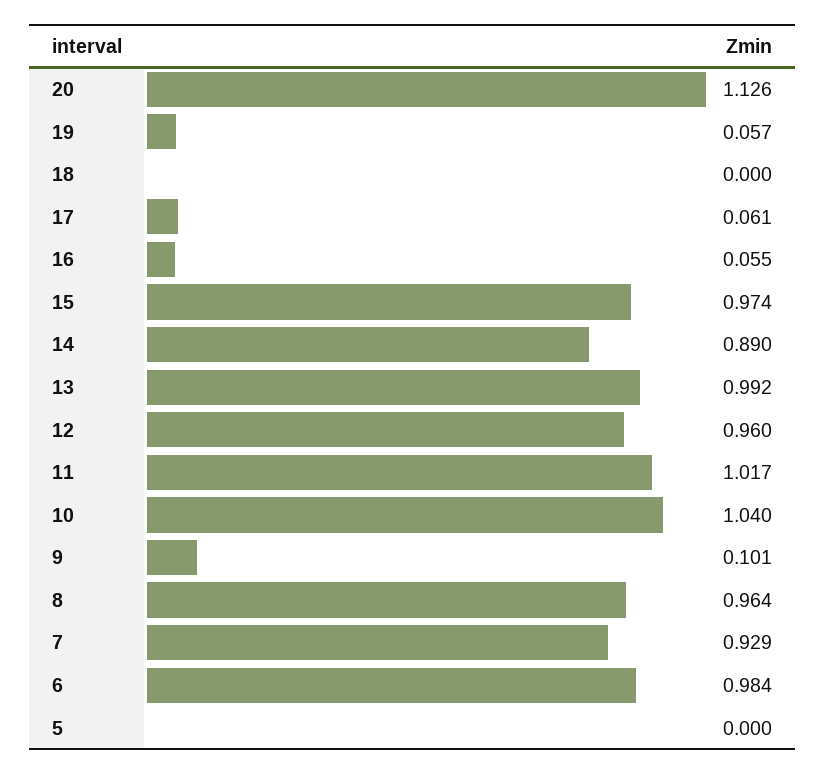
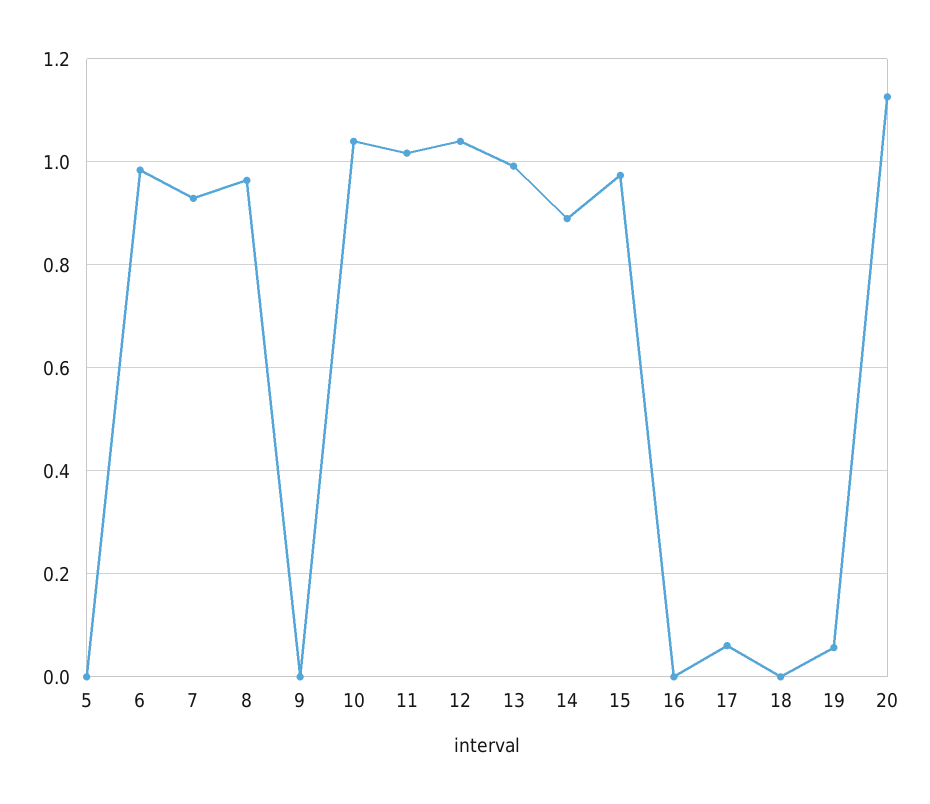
  {
    "20": 1.126,
    "19": 0.057,
    "18": 0,
    "17": 0.061,
-   "16": 0.055,
+   "16": 0,
    "15": 0.974,
    "14": 0.89,
    "13": 0.992,
-   "12": 0.96,
+   "12": 1.04,
    "11": 1.017,
    "10": 1.04,
-   "9": 0.101,
+   "9": 0,
    "8": 0.964,
    "7": 0.929,
    "6": 0.984,
    "5": 0
  }

